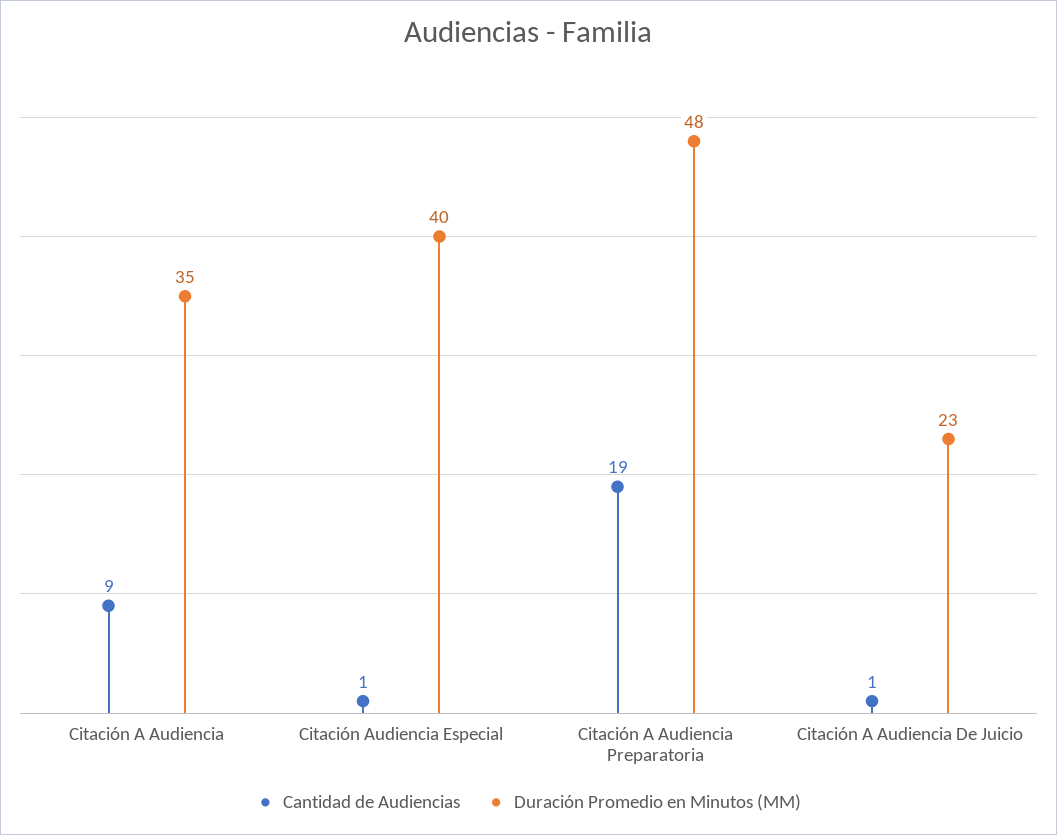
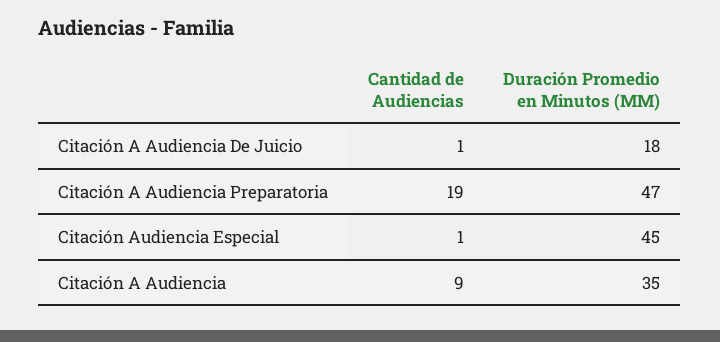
  {
    "Cantidad de Audiencias": {
      "Citación A Audiencia": 9,
      "Citación Audiencia Especial": 1,
      "Citación A Audiencia Preparatoria": 19,
      "Citación A Audiencia De Juicio": 1
    },
    "Duración Promedio en Minutos (MM)": {
      "Citación A Audiencia": 35,
-     "Citación Audiencia Especial": 40,
+     "Citación Audiencia Especial": 45,
-     "Citación A Audiencia Preparatoria": 48,
+     "Citación A Audiencia Preparatoria": 47,
-     "Citación A Audiencia De Juicio": 23
+     "Citación A Audiencia De Juicio": 18
    }
  }

